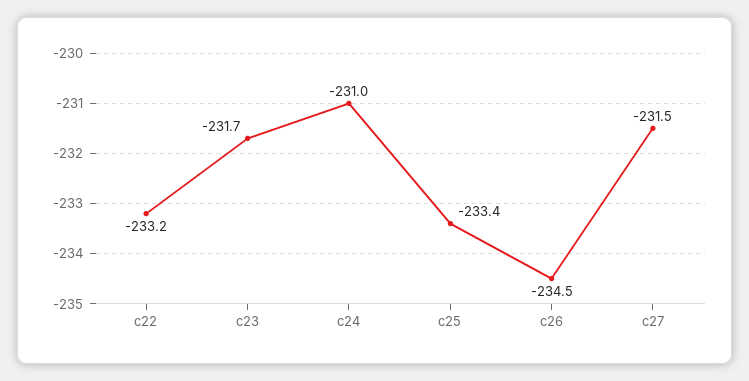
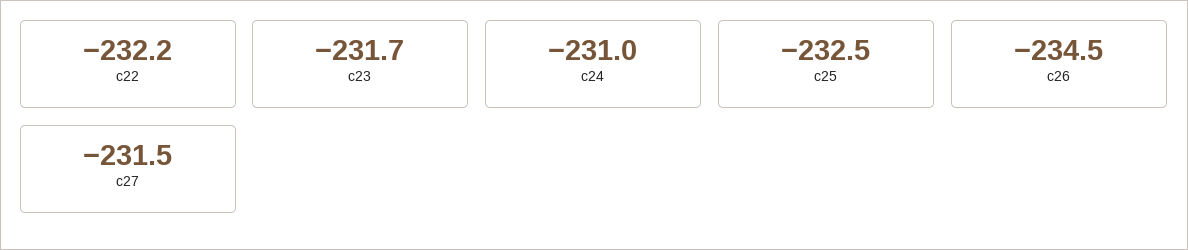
  {
-   "c22": -233.2,
+   "c22": -232.2,
    "c23": -231.7,
    "c24": -231,
-   "c25": -233.4,
+   "c25": -232.5,
    "c26": -234.5,
    "c27": -231.5
  }

